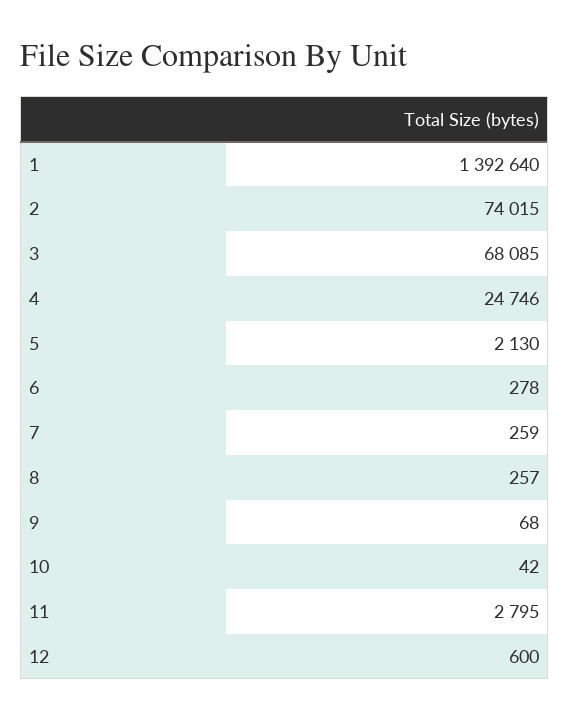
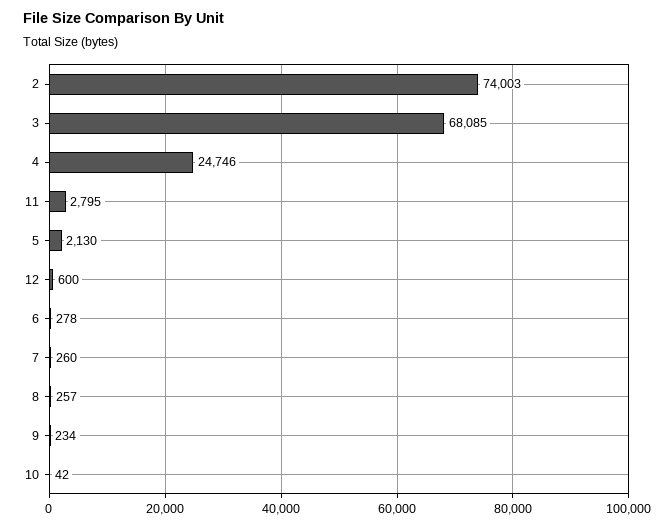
  {
-   "1": 1392640,
-   "2": 74015,
+   "2": 74003,
    "3": 68085,
    "4": 24746,
    "5": 2130,
    "6": 278,
-   "7": 259,
+   "7": 260,
    "8": 257,
-   "9": 68,
+   "9": 234,
    "10": 42,
    "11": 2795,
    "12": 600
  }

